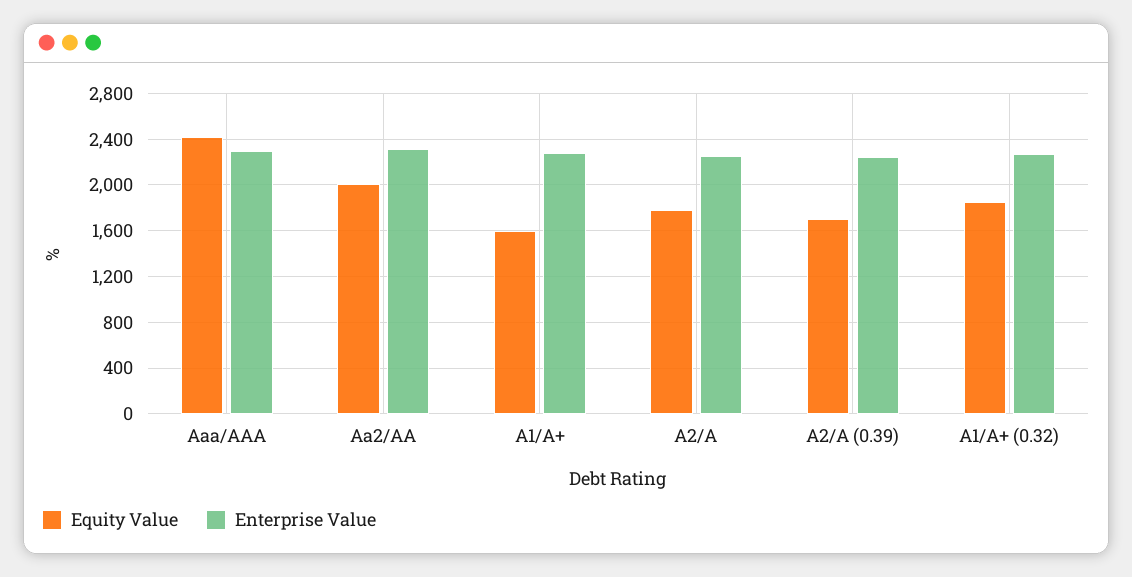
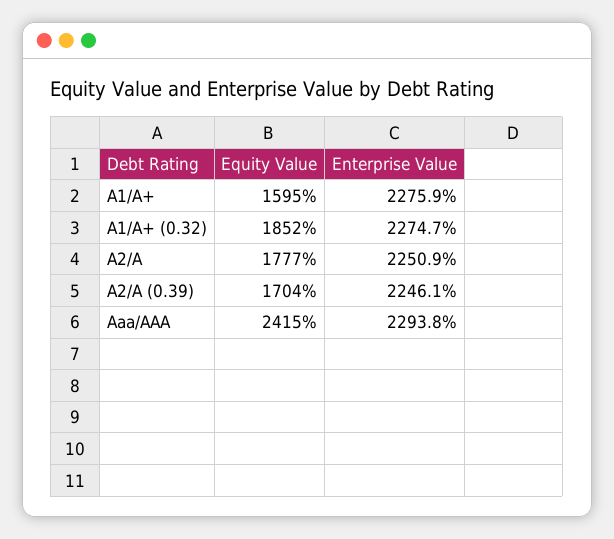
  {
    "Equity Value": {
      "Aaa/AAA": 2415,
-     "Aa2/AA": 2000,
      "A1/A+": 1595,
      "A2/A": 1777,
      "A2/A (0.39)": 1704,
      "A1/A+ (0.32)": 1852
    },
    "Enterprise Value": {
      "Aaa/AAA": 2293.8,
-     "Aa2/AA": 2300,
      "A1/A+": 2275.9,
      "A2/A": 2250.9,
      "A2/A (0.39)": 2246.1,
      "A1/A+ (0.32)": 2274.7
    }
  }

